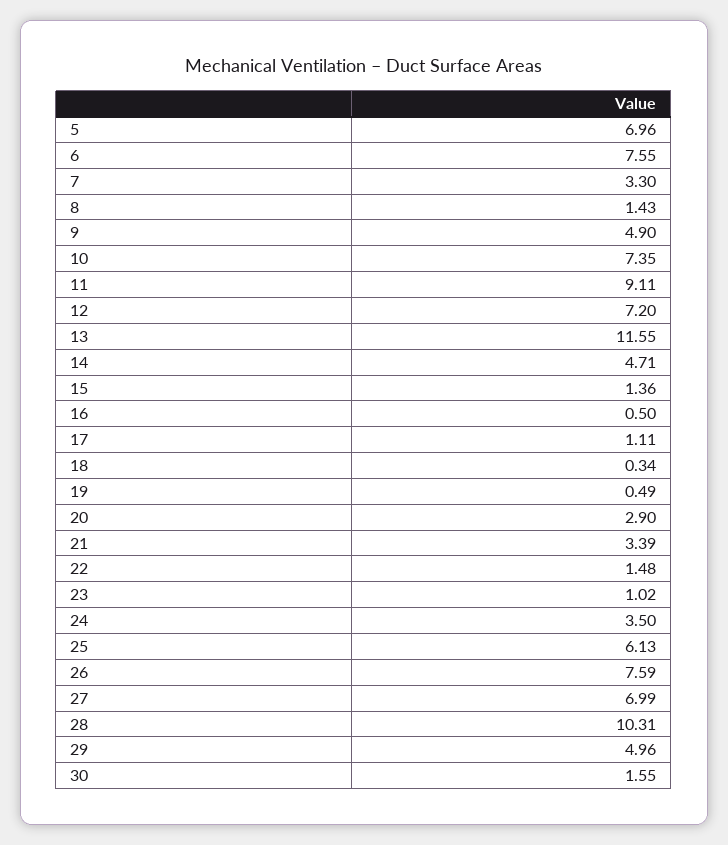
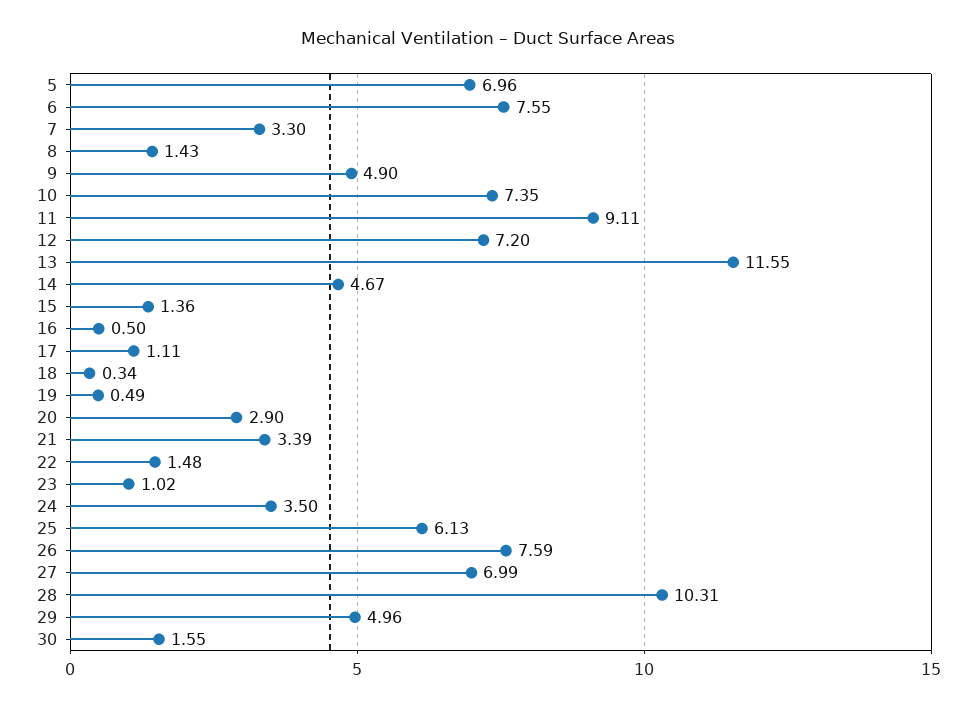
  {
    "5": 6.96,
    "6": 7.55,
    "7": 3.3,
    "8": 1.43,
    "9": 4.9,
    "10": 7.35,
    "11": 9.11,
    "12": 7.2,
    "13": 11.55,
-   "14": 4.71,
+   "14": 4.67,
    "15": 1.36,
    "16": 0.5,
    "17": 1.11,
    "18": 0.34,
    "19": 0.49,
    "20": 2.9,
    "21": 3.39,
    "22": 1.48,
    "23": 1.02,
    "24": 3.5,
    "25": 6.13,
    "26": 7.59,
    "27": 6.99,
    "28": 10.31,
    "29": 4.96,
    "30": 1.55
  }

